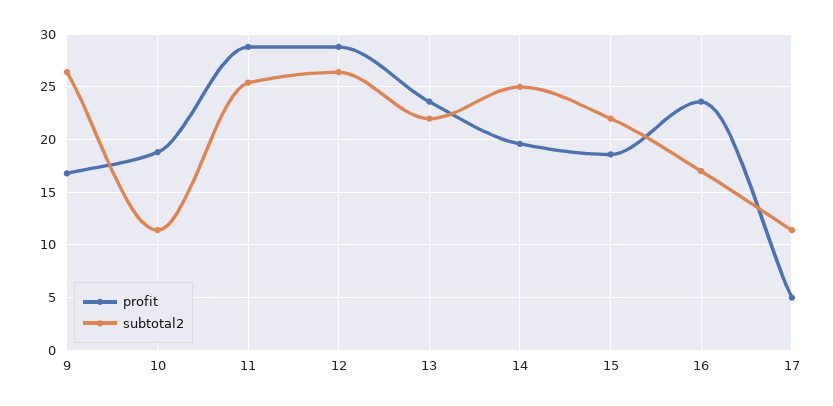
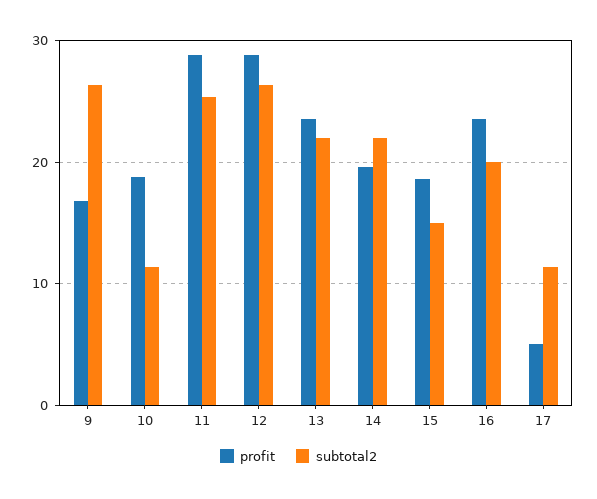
  {
    "profit": {
      "9": 17,
      "10": 19,
      "11": 29,
      "12": 29,
      "13": 24,
      "14": 20,
      "15": 19,
      "16": 24,
      "17": 5
    },
    "subtotal2": {
      "9": 26,
      "10": 11,
      "11": 25,
      "12": 26,
      "13": 22,
-     "14": 25,
+     "14": 22,
-     "15": 22,
+     "15": 15,
-     "16": 17,
+     "16": 20,
      "17": 11
    }
  }

